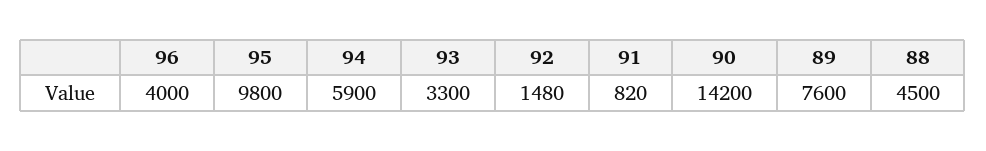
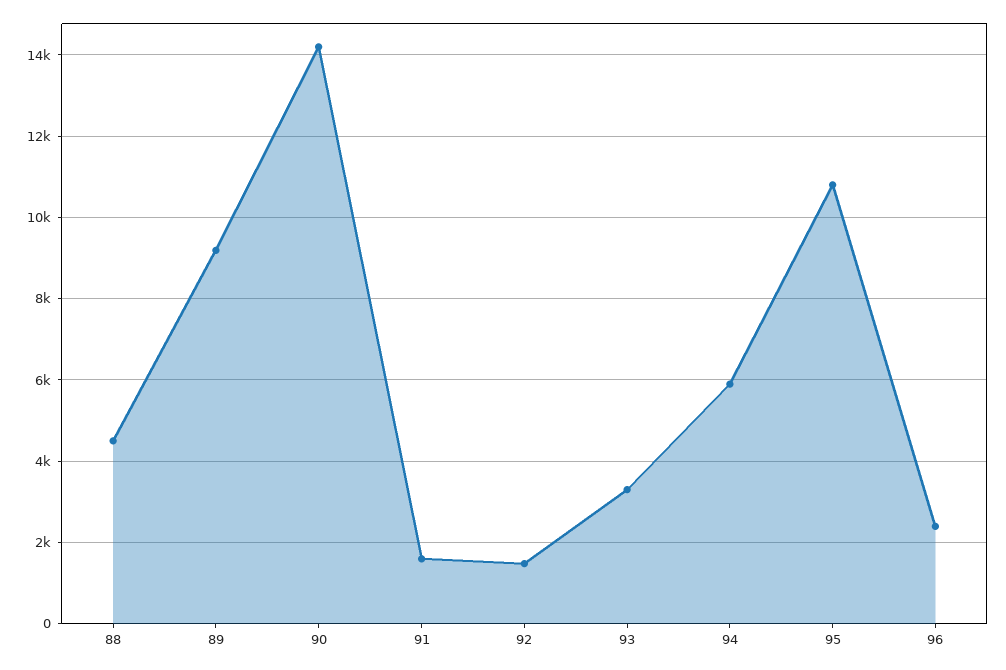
  {
-   "96": 4000,
+   "96": 2400,
-   "95": 9800,
+   "95": 10800,
    "94": 5900,
    "93": 3300,
    "92": 1480,
-   "91": 820,
+   "91": 1600,
    "90": 14200,
-   "89": 7600,
+   "89": 9200,
    "88": 4500
  }

